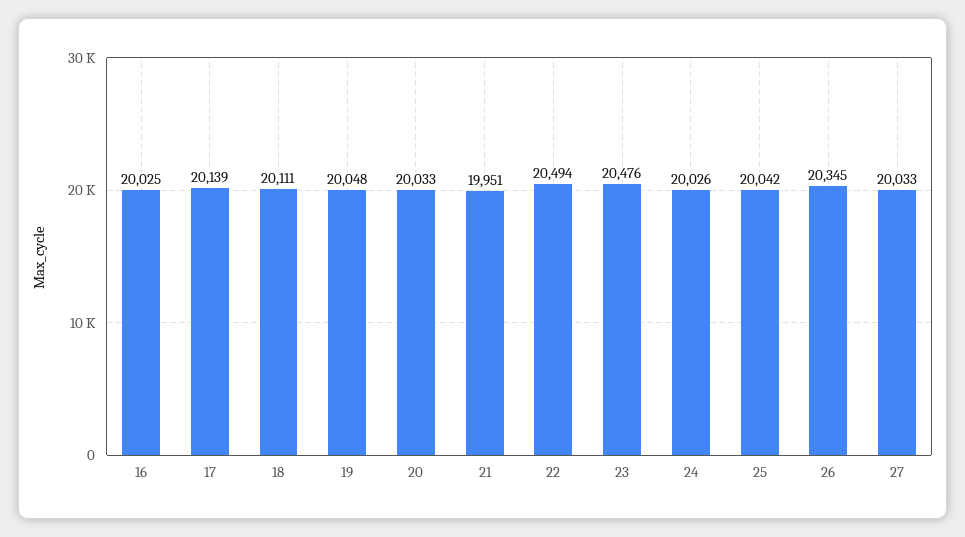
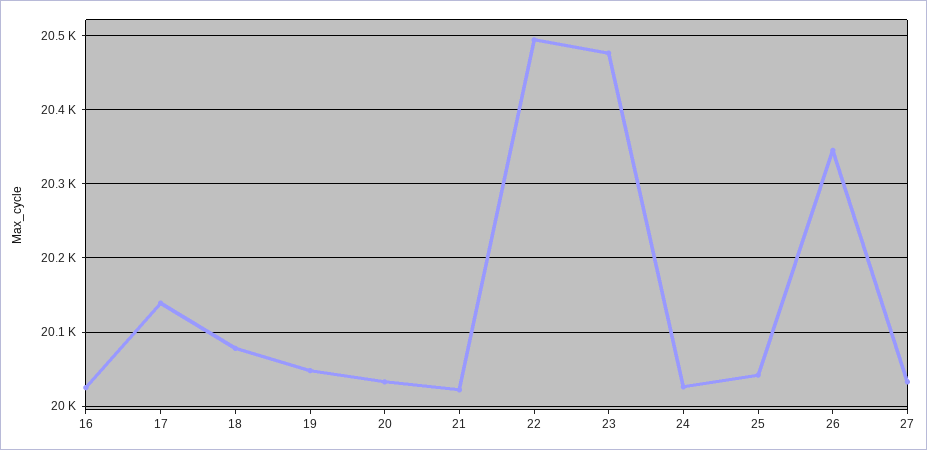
  {
    "16": 20025,
    "17": 20139,
-   "18": 20111,
+   "18": 20080,
    "19": 20048,
    "20": 20033,
-   "21": 19951,
+   "21": 20020,
    "22": 20494,
    "23": 20476,
    "24": 20026,
    "25": 20042,
    "26": 20345,
    "27": 20033
  }

